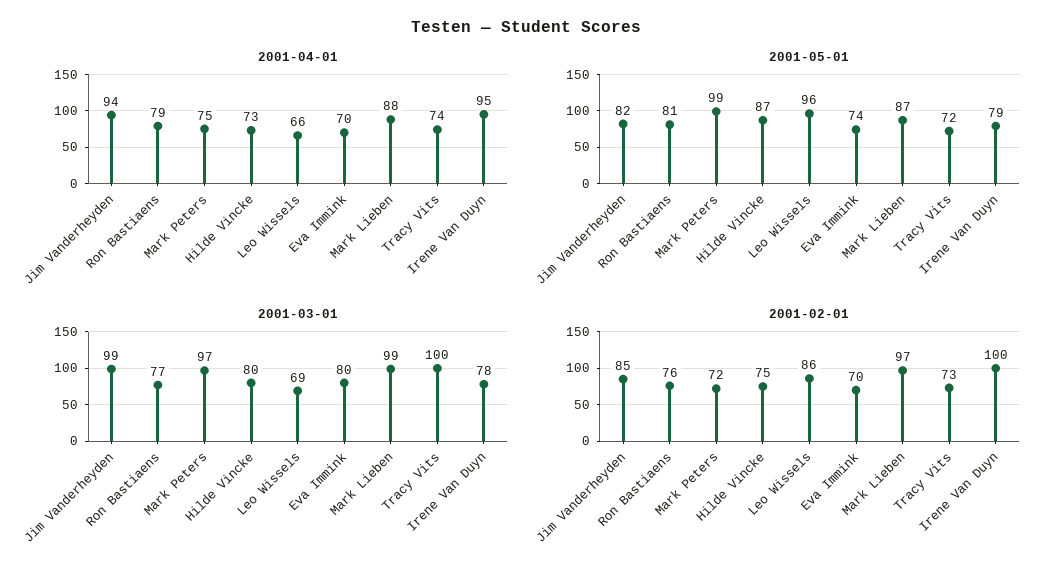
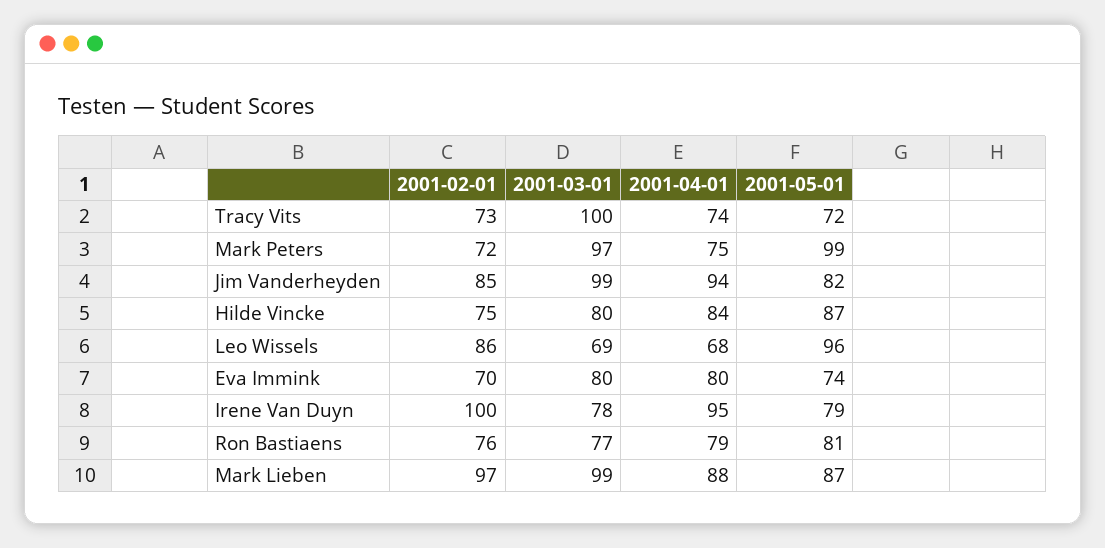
  {
    "2001-04-01": {
      "Jim Vanderheyden": 94,
      "Ron Bastiaens": 79,
      "Mark Peters": 75,
-     "Hilde Vincke": 73,
+     "Hilde Vincke": 84,
-     "Leo Wissels": 66,
+     "Leo Wissels": 68,
-     "Eva Immink": 70,
+     "Eva Immink": 80,
      "Mark Lieben": 88,
      "Tracy Vits": 74,
      "Irene Van Duyn": 95
    },
    "2001-05-01": {
      "Jim Vanderheyden": 82,
      "Ron Bastiaens": 81,
      "Mark Peters": 99,
      "Hilde Vincke": 87,
      "Leo Wissels": 96,
      "Eva Immink": 74,
      "Mark Lieben": 87,
      "Tracy Vits": 72,
      "Irene Van Duyn": 79
    },
    "2001-03-01": {
      "Jim Vanderheyden": 99,
      "Ron Bastiaens": 77,
      "Mark Peters": 97,
      "Hilde Vincke": 80,
      "Leo Wissels": 69,
      "Eva Immink": 80,
      "Mark Lieben": 99,
      "Tracy Vits": 100,
      "Irene Van Duyn": 78
    },
    "2001-02-01": {
      "Jim Vanderheyden": 85,
      "Ron Bastiaens": 76,
      "Mark Peters": 72,
      "Hilde Vincke": 75,
      "Leo Wissels": 86,
      "Eva Immink": 70,
      "Mark Lieben": 97,
      "Tracy Vits": 73,
      "Irene Van Duyn": 100
    }
  }

